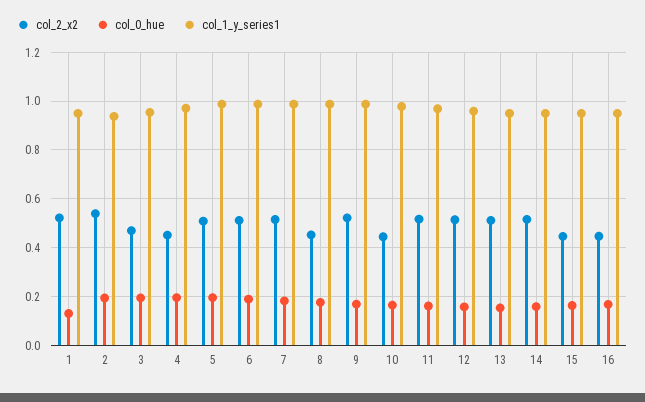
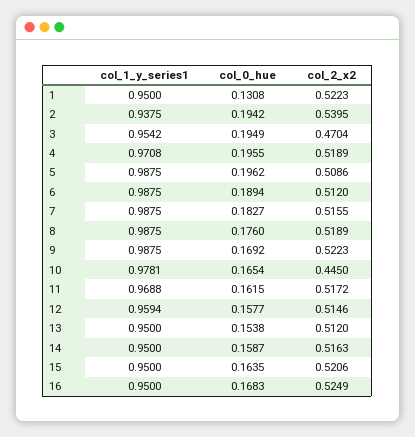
  {
    "col_2_x2": {
      "1": 0.5223,
      "2": 0.5395,
      "3": 0.4704,
-     "4": 0.45,
+     "4": 0.5189,
      "5": 0.5086,
      "6": 0.512,
      "7": 0.5155,
-     "8": 0.45,
+     "8": 0.5189,
      "9": 0.5223,
      "10": 0.445,
      "11": 0.5172,
      "12": 0.5146,
      "13": 0.512,
      "14": 0.5163,
-     "15": 0.45,
+     "15": 0.5206,
-     "16": 0.45
+     "16": 0.5249
    },
    "col_0_hue": {
      "1": 0.1308,
      "2": 0.1942,
      "3": 0.1949,
      "4": 0.1955,
      "5": 0.1962,
      "6": 0.1894,
      "7": 0.1827,
      "8": 0.176,
      "9": 0.1692,
      "10": 0.1654,
      "11": 0.1615,
      "12": 0.1577,
      "13": 0.1538,
      "14": 0.1587,
      "15": 0.1635,
      "16": 0.1683
    },
    "col_1_y_series1": {
      "1": 0.95,
      "2": 0.9375,
      "3": 0.9542,
      "4": 0.9708,
      "5": 0.9875,
      "6": 0.9875,
      "7": 0.9875,
      "8": 0.9875,
      "9": 0.9875,
      "10": 0.9781,
      "11": 0.9688,
      "12": 0.9594,
      "13": 0.95,
      "14": 0.95,
      "15": 0.95,
      "16": 0.95
    }
  }

